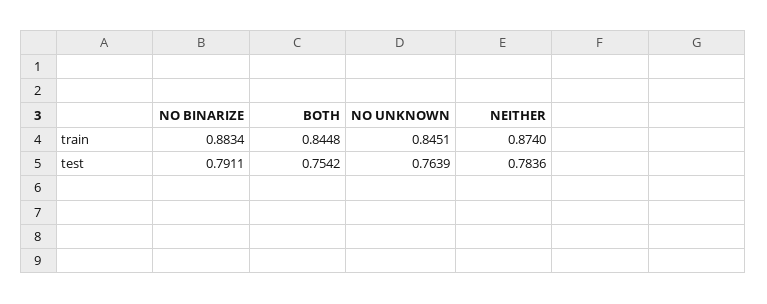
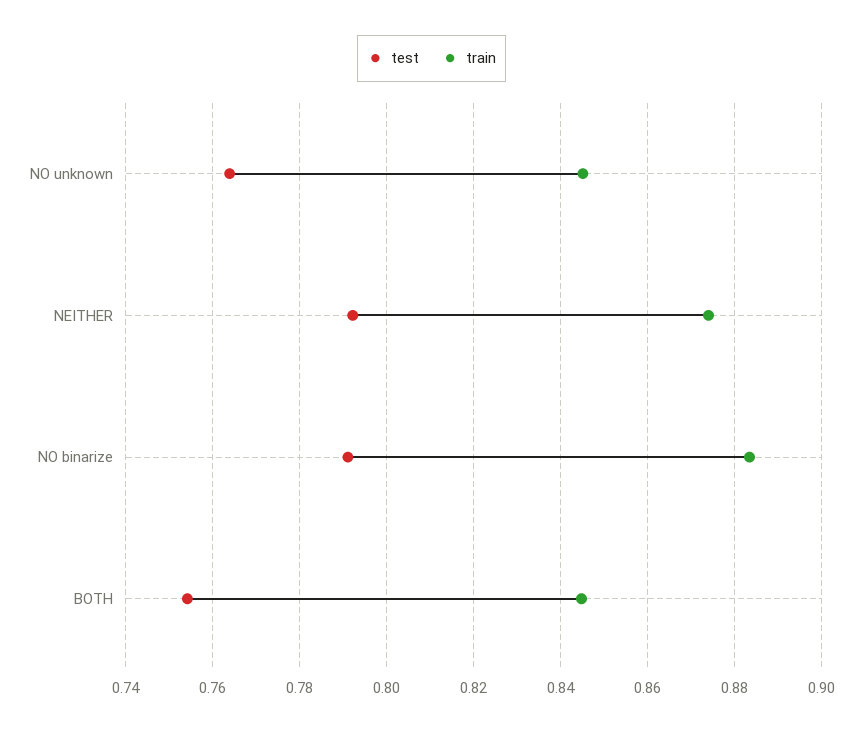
  {
    "train": {
      "NO BINARIZE": 0.8834,
      "BOTH": 0.8448,
      "NO UNKNOWN": 0.8451,
      "NEITHER": 0.874
    },
    "test": {
      "NO BINARIZE": 0.7911,
      "BOTH": 0.7542,
      "NO UNKNOWN": 0.7639,
-     "NEITHER": 0.7836
+     "NEITHER": 0.792
    }
  }

